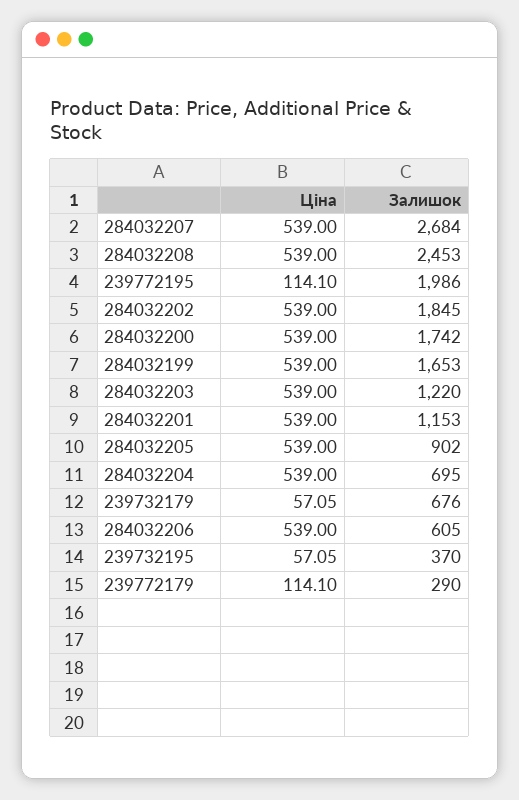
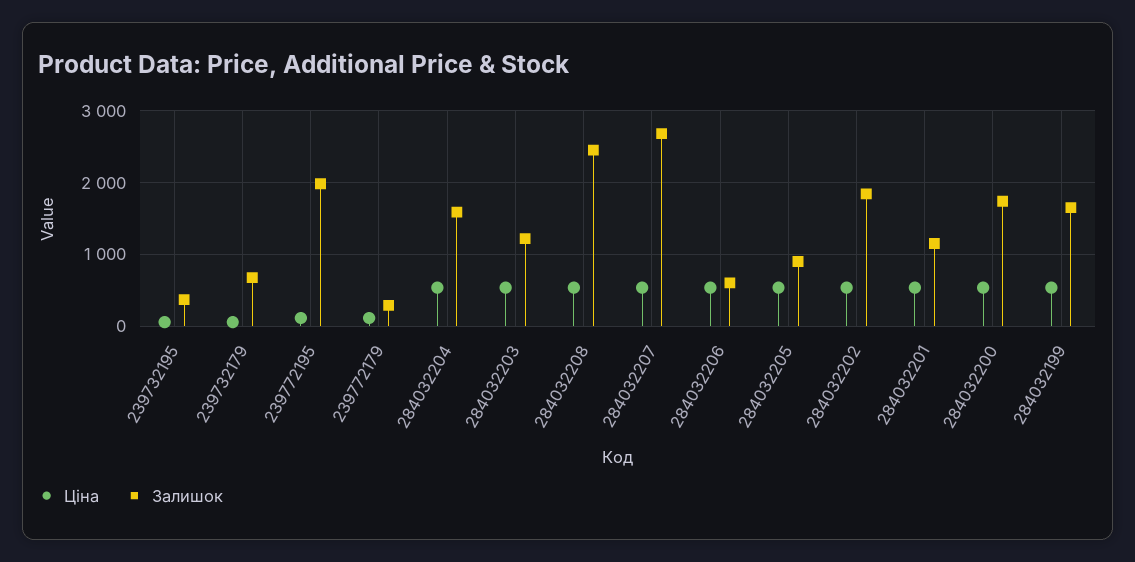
  {
    "Ціна": {
      "284032207": 539,
      "284032208": 539,
      "239772195": 114.1,
      "284032202": 539,
      "284032200": 539,
      "284032199": 539,
      "284032203": 539,
      "284032201": 539,
      "284032205": 539,
      "284032204": 539,
      "239732179": 57.05,
      "284032206": 539,
      "239732195": 57.05,
      "239772179": 114.1
    },
    "Залишок": {
      "284032207": 2684,
      "284032208": 2453,
      "239772195": 1986,
      "284032202": 1845,
      "284032200": 1742,
      "284032199": 1653,
      "284032203": 1220,
      "284032201": 1153,
      "284032205": 902,
-     "284032204": 695,
+     "284032204": 1600,
      "239732179": 676,
      "284032206": 605,
      "239732195": 370,
      "239772179": 290
    }
  }

